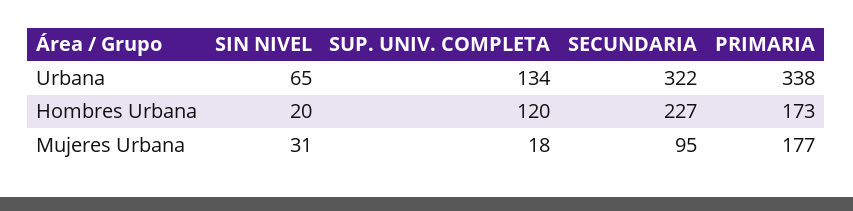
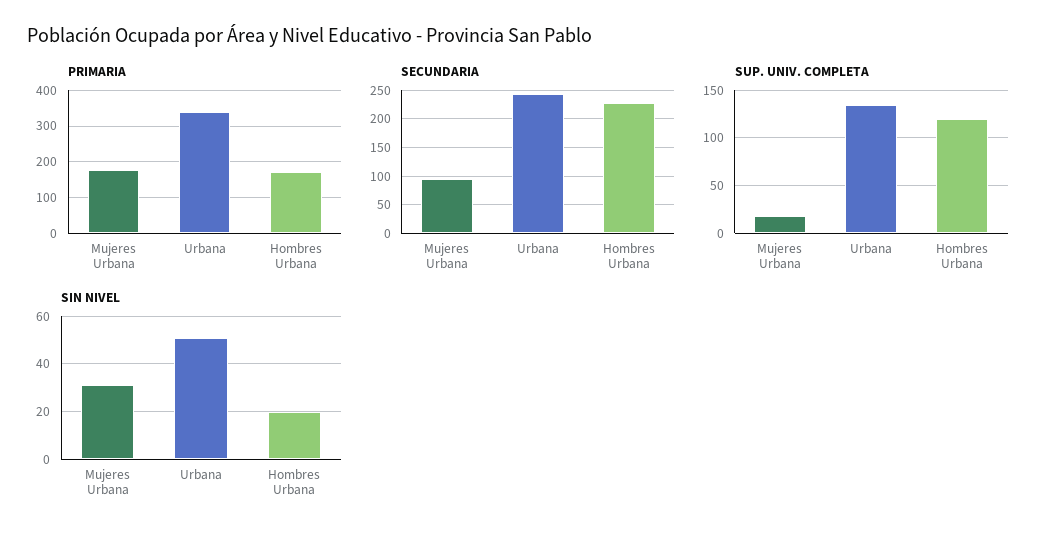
  {
    "SIN NIVEL": {
-     "Urbana": 65,
+     "Urbana": 50,
      "Hombres Urbana": 20,
      "Mujeres Urbana": 31
    },
    "SUP. UNIV. COMPLETA": {
      "Urbana": 134,
      "Hombres Urbana": 120,
      "Mujeres Urbana": 18
    },
    "SECUNDARIA": {
-     "Urbana": 322,
+     "Urbana": 250,
      "Hombres Urbana": 227,
      "Mujeres Urbana": 95
    },
    "PRIMARIA": {
      "Urbana": 338,
      "Hombres Urbana": 173,
      "Mujeres Urbana": 177
    }
  }

